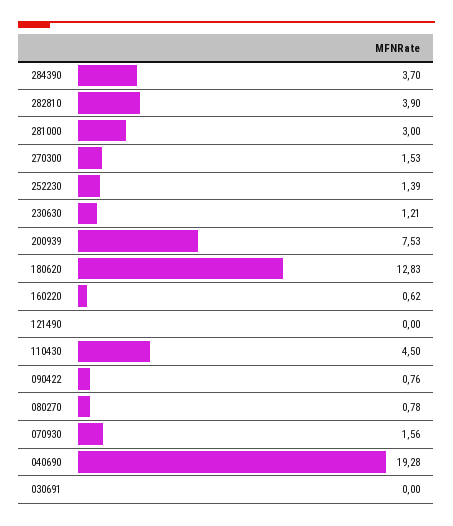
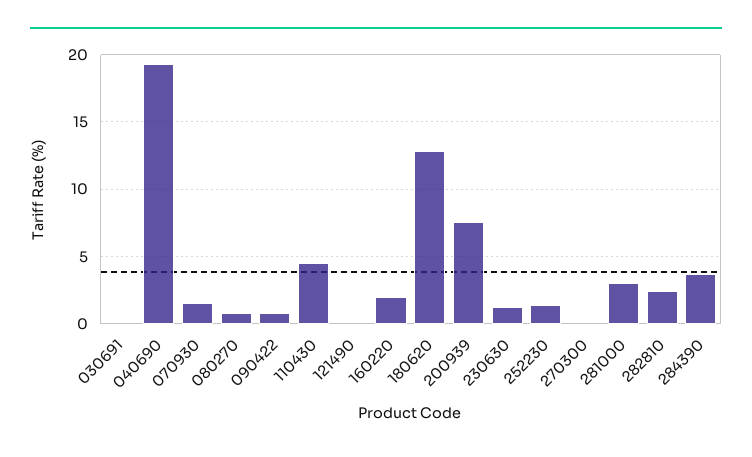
  {
    "284390": 3.7,
-   "282810": 3.9,
+   "282810": 2.5,
    "281000": 3,
-   "270300": 1.53,
+   "270300": 0,
    "252230": 1.39,
    "230630": 1.21,
    "200939": 7.53,
    "180620": 12.83,
-   "160220": 0.62,
+   "160220": 2,
    "121490": 0,
    "110430": 4.5,
    "090422": 0.76,
    "080270": 0.78,
    "070930": 1.56,
    "040690": 19.28,
    "030691": 0
  }

